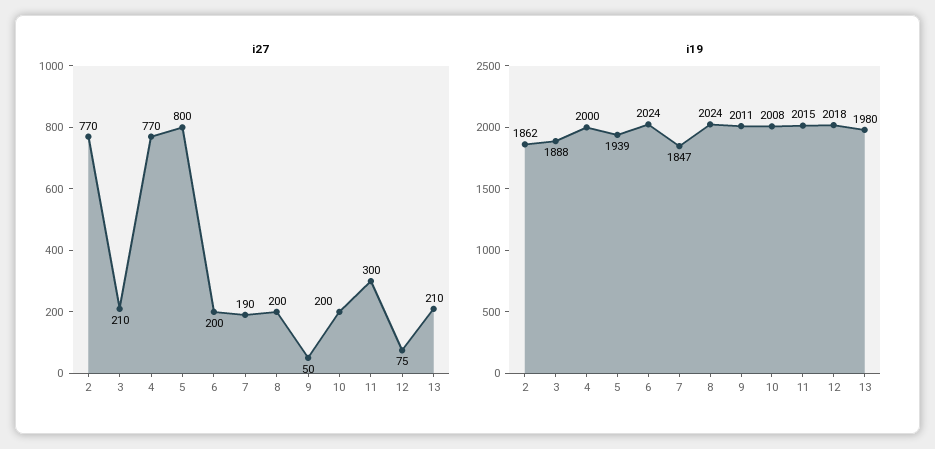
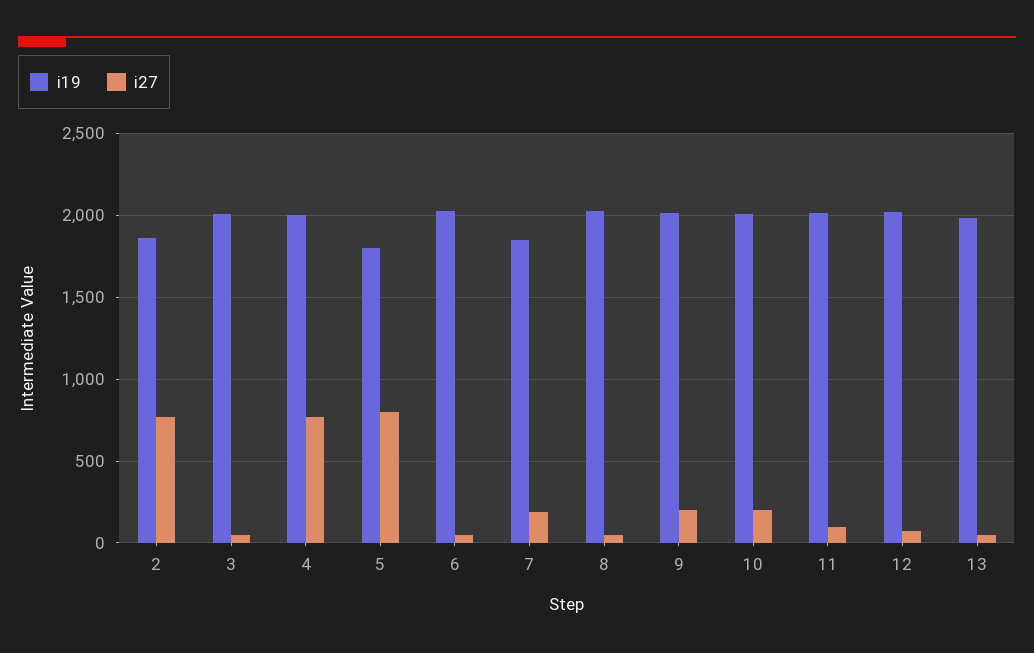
  {
    "i27": {
      "2": 770,
-     "3": 210,
+     "3": 50,
      "4": 770,
      "5": 800,
-     "6": 200,
+     "6": 50,
      "7": 190,
-     "8": 200,
+     "8": 50,
-     "9": 50,
+     "9": 200,
      "10": 200,
-     "11": 300,
+     "11": 100,
      "12": 75,
-     "13": 210
+     "13": 50
    },
    "i19": {
      "2": 1862,
-     "3": 1888,
+     "3": 2000,
      "4": 2000,
-     "5": 1939,
+     "5": 1800,
      "6": 2024,
      "7": 1847,
      "8": 2024,
      "9": 2011,
      "10": 2008,
      "11": 2015,
      "12": 2018,
      "13": 1980
    }
  }

